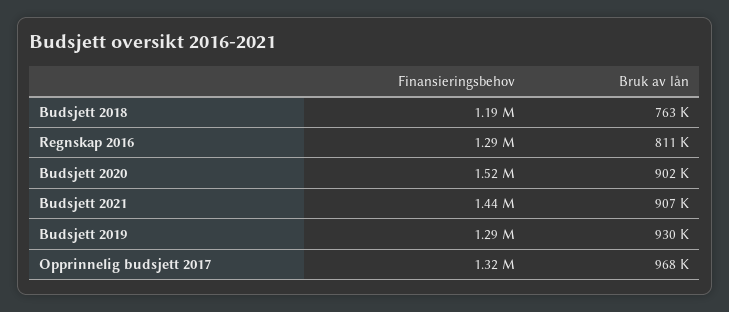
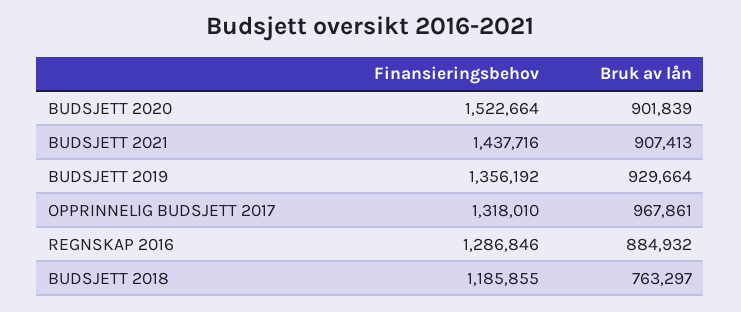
  {
    "Finansieringsbehov": {
      "Budsjett 2018": 1185855,
      "Regnskap 2016": 1286846,
      "Budsjett 2020": 1522664,
      "Budsjett 2021": 1437716,
-     "Budsjett 2019": 1290000,
+     "Budsjett 2019": 1356192,
      "Opprinnelig budsjett 2017": 1318010
    },
    "Bruk av lån": {
      "Budsjett 2018": 763297,
-     "Regnskap 2016": 811000,
+     "Regnskap 2016": 884932,
      "Budsjett 2020": 901839,
      "Budsjett 2021": 907413,
      "Budsjett 2019": 929664,
      "Opprinnelig budsjett 2017": 967861
    }
  }

